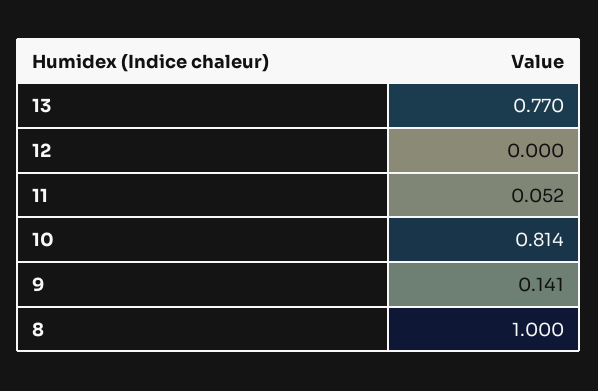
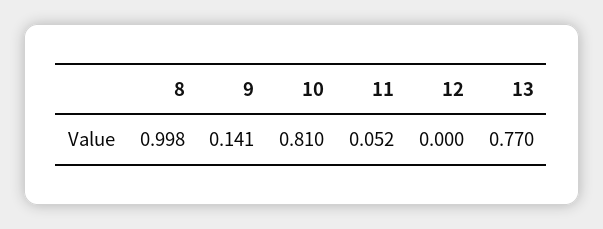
  {
    "13": 0.77,
    "12": 0,
    "11": 0.052,
-   "10": 0.814,
+   "10": 0.81,
    "9": 0.141,
-   "8": 1
+   "8": 0.998
  }

